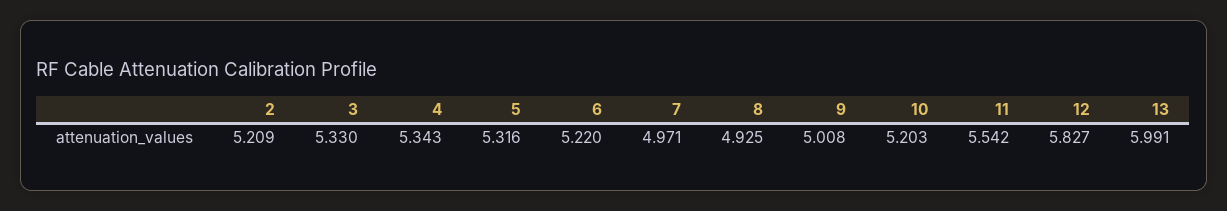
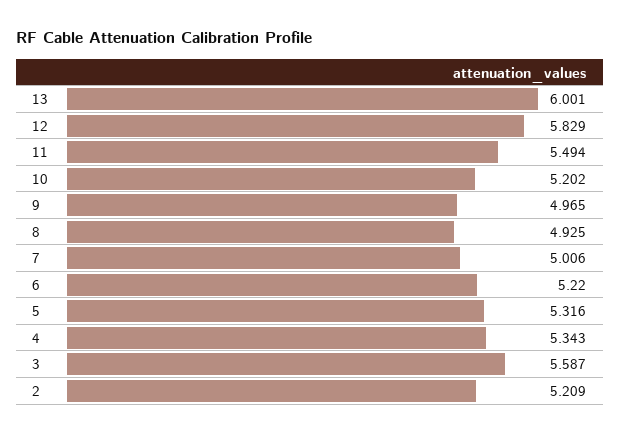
  {
    "2": 5.209,
-   "3": 5.33,
+   "3": 5.587,
    "4": 5.343,
    "5": 5.316,
    "6": 5.22,
-   "7": 4.971,
+   "7": 5.006,
    "8": 4.925,
-   "9": 5.008,
+   "9": 4.965,
-   "10": 5.203,
+   "10": 5.202,
-   "11": 5.542,
+   "11": 5.494,
-   "12": 5.827,
+   "12": 5.829,
-   "13": 5.991
+   "13": 6.001
  }

